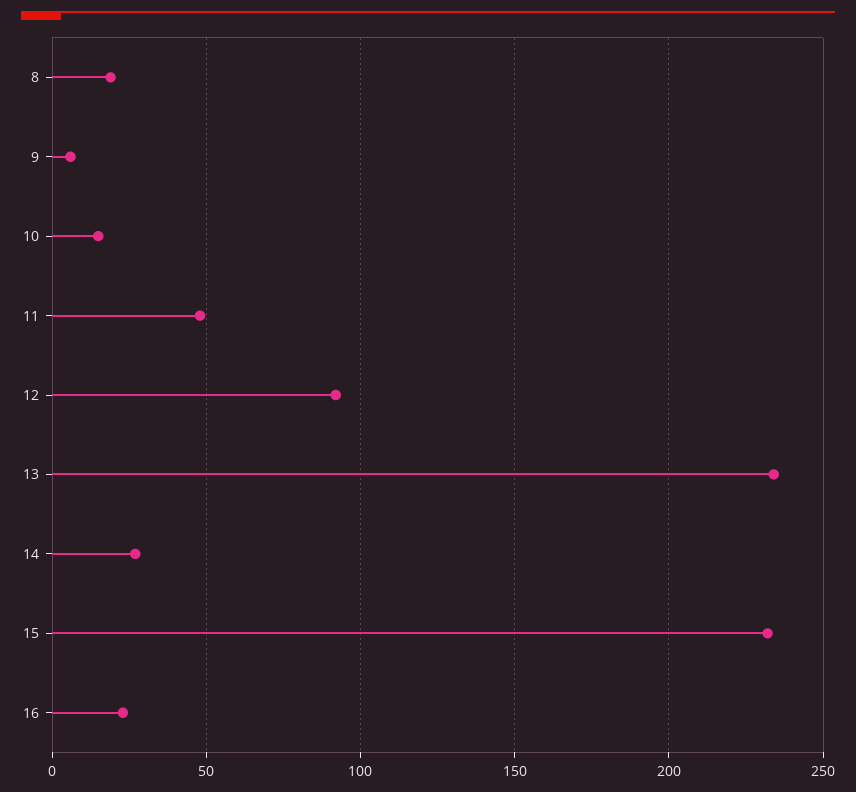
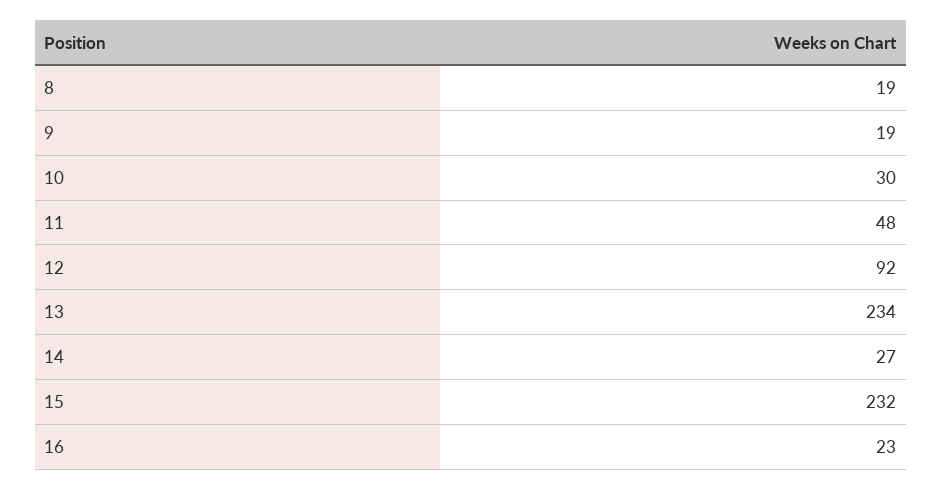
  {
    "8": 19,
-   "9": 5,
+   "9": 19,
-   "10": 15,
+   "10": 30,
    "11": 48,
    "12": 92,
    "13": 234,
    "14": 27,
    "15": 232,
    "16": 23
  }

